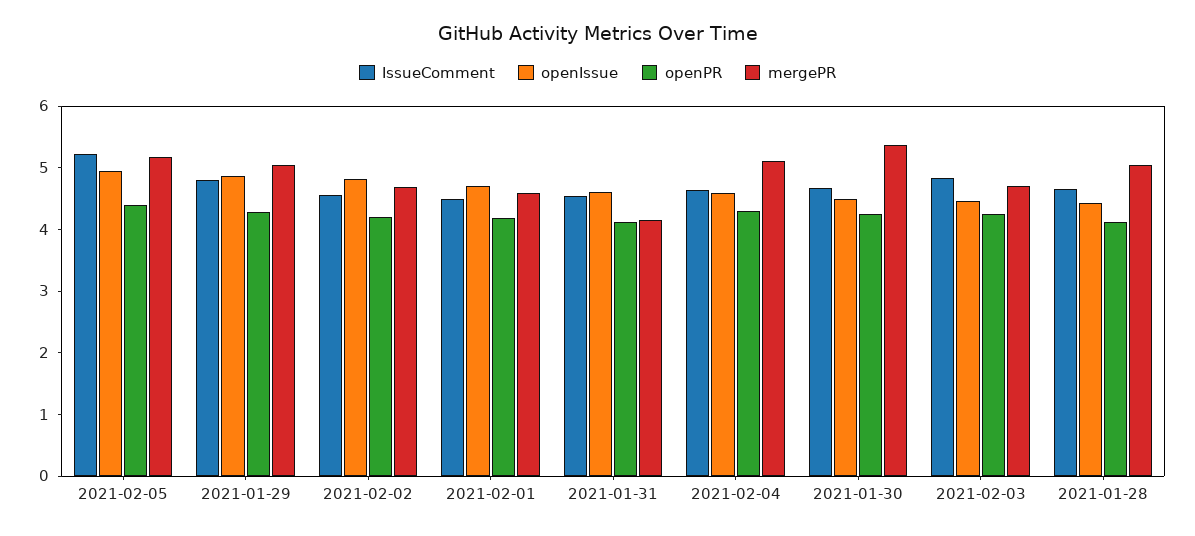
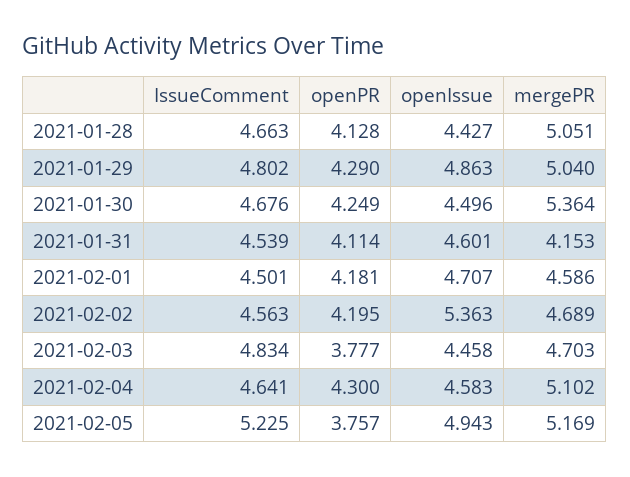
  {
    "IssueComment": {
      "2021-02-05": 5.225,
      "2021-01-29": 4.802,
      "2021-02-02": 4.563,
      "2021-02-01": 4.501,
      "2021-01-31": 4.539,
      "2021-02-04": 4.641,
      "2021-01-30": 4.676,
      "2021-02-03": 4.834,
      "2021-01-28": 4.663
    },
    "openIssue": {
      "2021-02-05": 4.943,
      "2021-01-29": 4.863,
-     "2021-02-02": 4.8,
+     "2021-02-02": 5.363,
      "2021-02-01": 4.707,
      "2021-01-31": 4.601,
      "2021-02-04": 4.583,
      "2021-01-30": 4.496,
      "2021-02-03": 4.458,
      "2021-01-28": 4.427
    },
    "openPR": {
-     "2021-02-05": 4.4,
+     "2021-02-05": 3.757,
      "2021-01-29": 4.29,
      "2021-02-02": 4.195,
      "2021-02-01": 4.181,
      "2021-01-31": 4.114,
      "2021-02-04": 4.3,
      "2021-01-30": 4.249,
-     "2021-02-03": 4.2,
+     "2021-02-03": 3.777,
      "2021-01-28": 4.128
    },
    "mergePR": {
      "2021-02-05": 5.169,
      "2021-01-29": 5.04,
      "2021-02-02": 4.689,
      "2021-02-01": 4.586,
      "2021-01-31": 4.153,
      "2021-02-04": 5.102,
      "2021-01-30": 5.364,
      "2021-02-03": 4.703,
      "2021-01-28": 5.051
    }
  }

